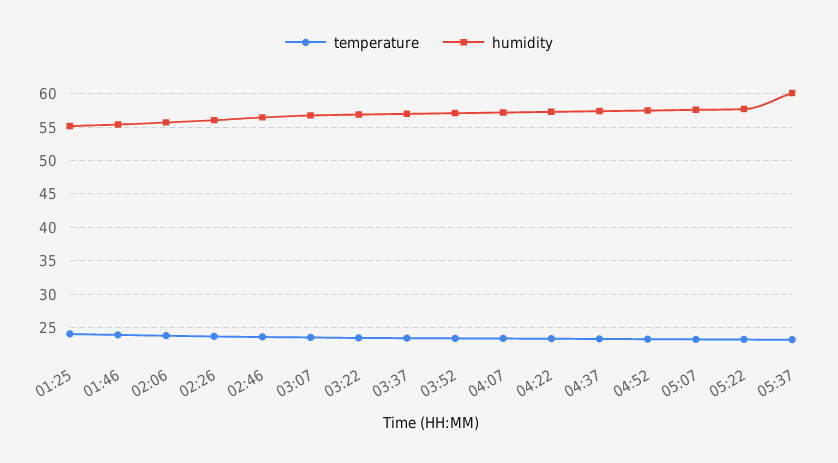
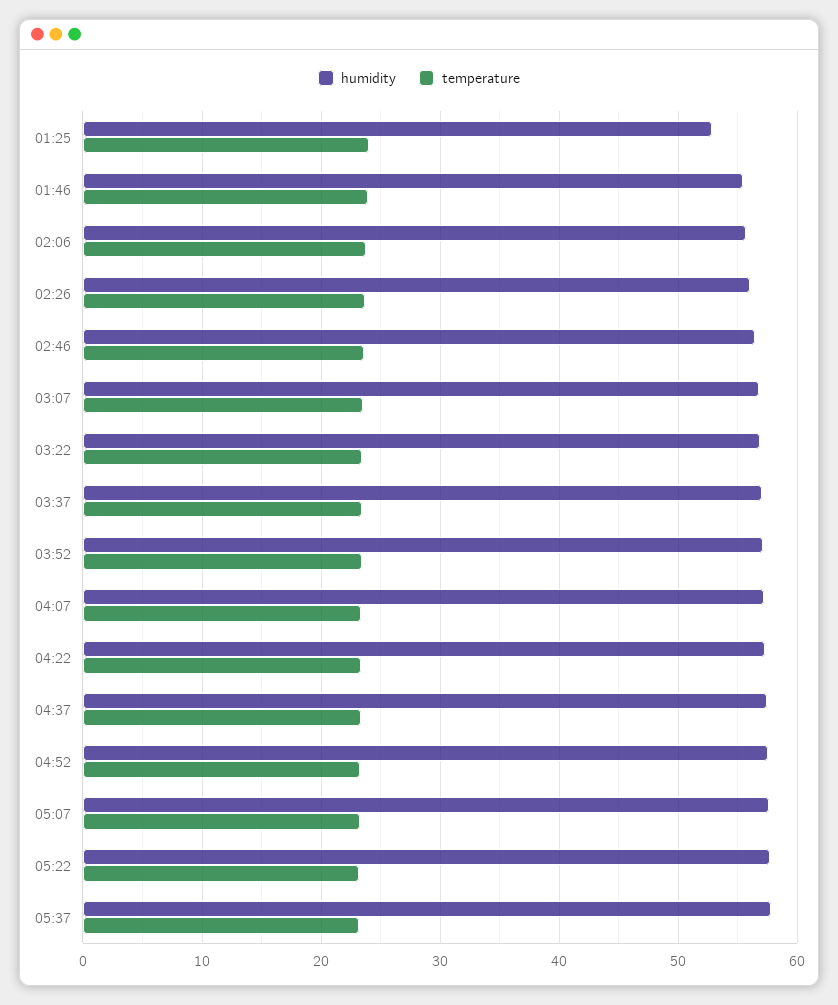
  {
    "temperature": {
      "01:25": 24,
      "01:46": 24,
      "02:06": 24,
      "02:26": 24,
      "02:46": 24,
      "03:07": 24,
      "03:22": 23,
      "03:37": 23,
      "03:52": 23,
      "04:07": 23,
      "04:22": 23,
      "04:37": 23,
      "04:52": 23,
      "05:07": 23,
      "05:22": 23,
      "05:37": 23
    },
    "humidity": {
-     "01:25": 55,
+     "01:25": 53,
      "01:46": 55,
      "02:06": 56,
      "02:26": 56,
      "02:46": 56,
      "03:07": 57,
      "03:22": 57,
      "03:37": 57,
      "03:52": 57,
      "04:07": 57,
      "04:22": 57,
      "04:37": 57,
      "04:52": 58,
      "05:07": 58,
      "05:22": 58,
-     "05:37": 60
+     "05:37": 58
    }
  }

